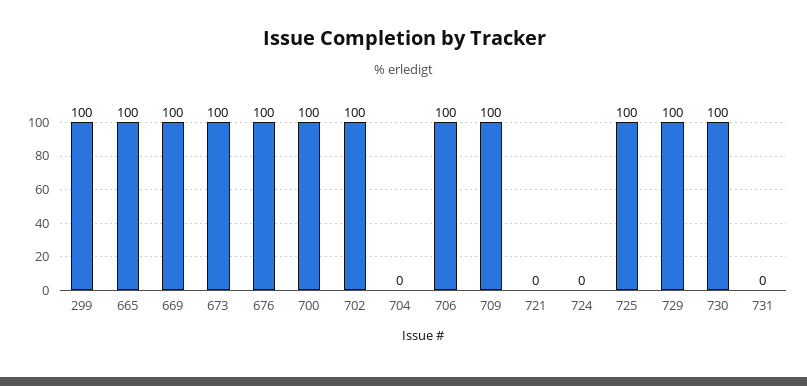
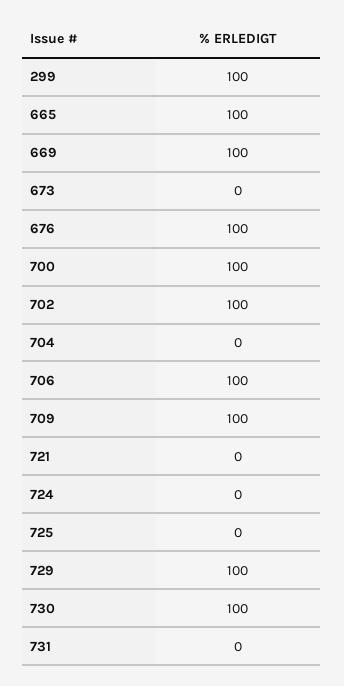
  {
    "299": 100,
    "665": 100,
    "669": 100,
-   "673": 100,
+   "673": 0,
    "676": 100,
    "700": 100,
    "702": 100,
    "704": 0,
    "706": 100,
    "709": 100,
    "721": 0,
    "724": 0,
-   "725": 100,
+   "725": 0,
    "729": 100,
    "730": 100,
    "731": 0
  }

